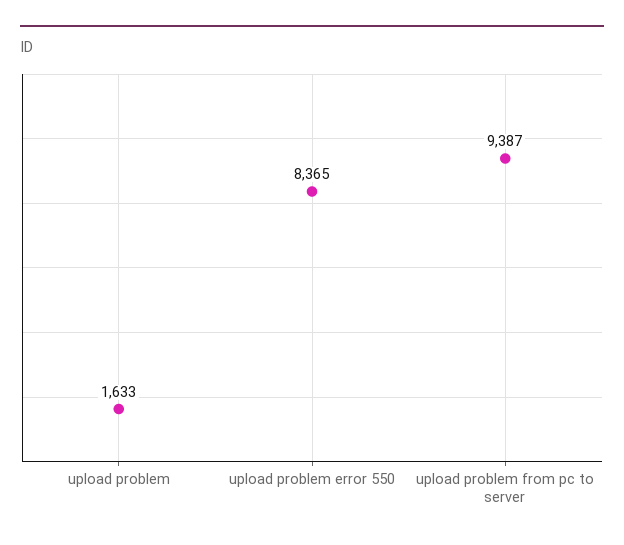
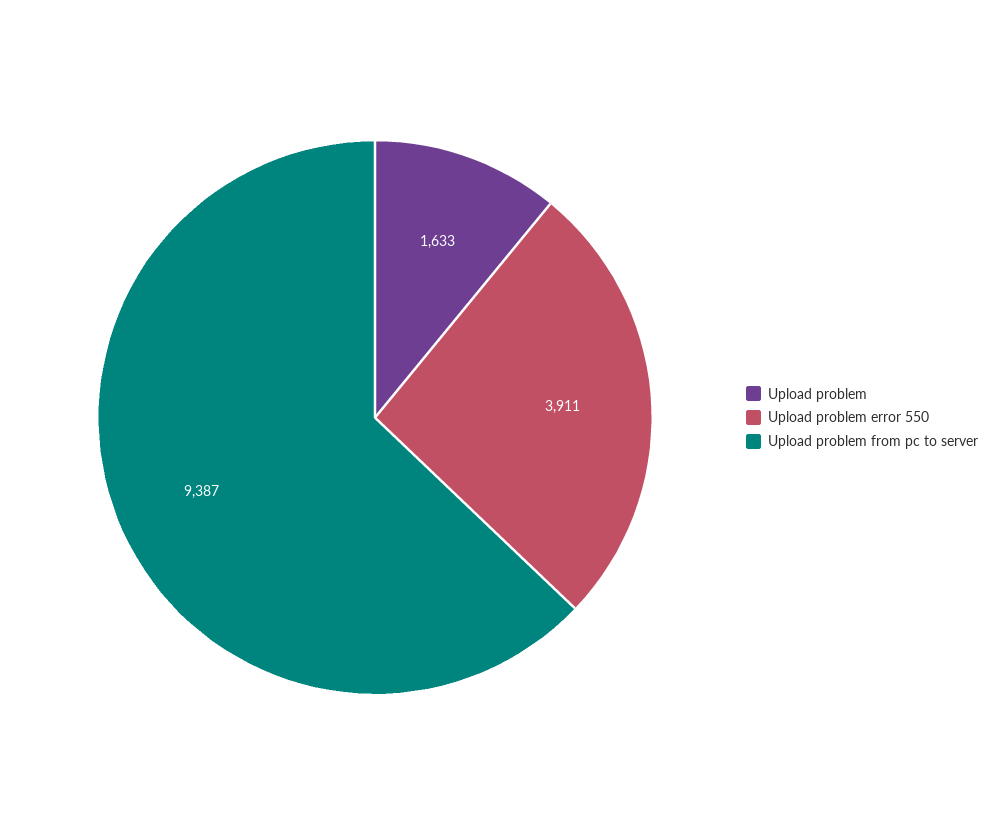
  {
    "upload problem": 1633,
-   "upload problem error 550": 8365,
+   "upload problem error 550": 3911,
    "upload problem from pc to server": 9387
  }

